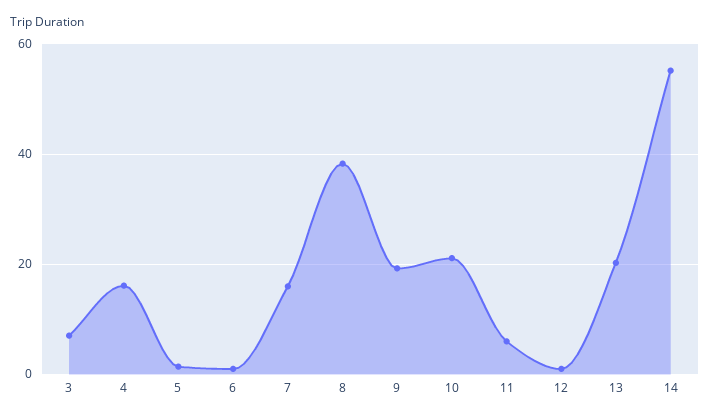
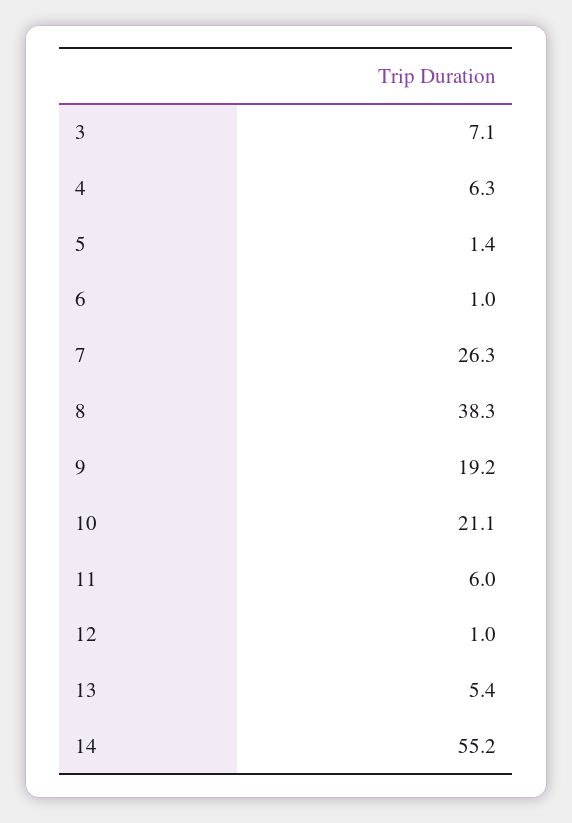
  {
    "3": 7.1,
-   "4": 16,
+   "4": 6.3,
    "5": 1.4,
    "6": 1,
-   "7": 16,
+   "7": 26.3,
    "8": 38.3,
    "9": 19.2,
    "10": 21.1,
    "11": 6,
    "12": 1,
-   "13": 20,
+   "13": 5.4,
    "14": 55.2
  }

